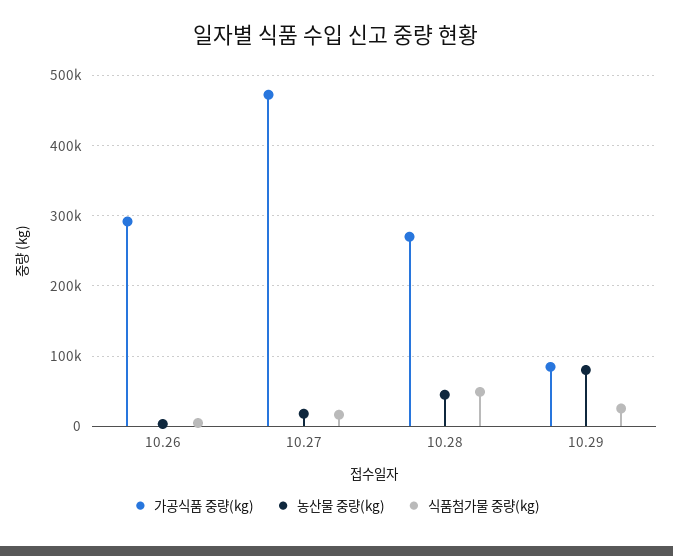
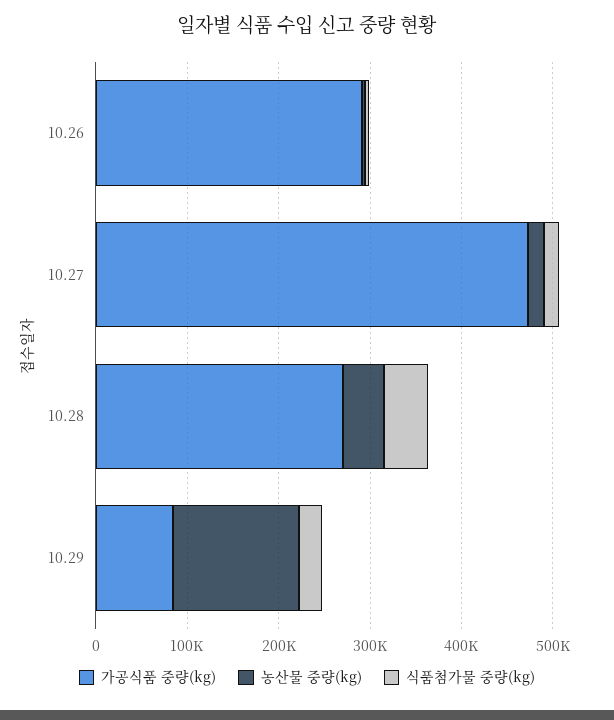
  {
    "가공식품 중량(kg)": {
      "10.26": 290000,
      "10.27": 470000,
      "10.28": 270000,
      "10.29": 80000
    },
    "농산물 중량(kg)": {
      "10.26": 0,
      "10.27": 20000,
      "10.28": 40000,
-     "10.29": 80000
+     "10.29": 140000
    },
    "식품첨가물 중량(kg)": {
      "10.26": 0,
      "10.27": 20000,
      "10.28": 50000,
      "10.29": 30000
    }
  }

